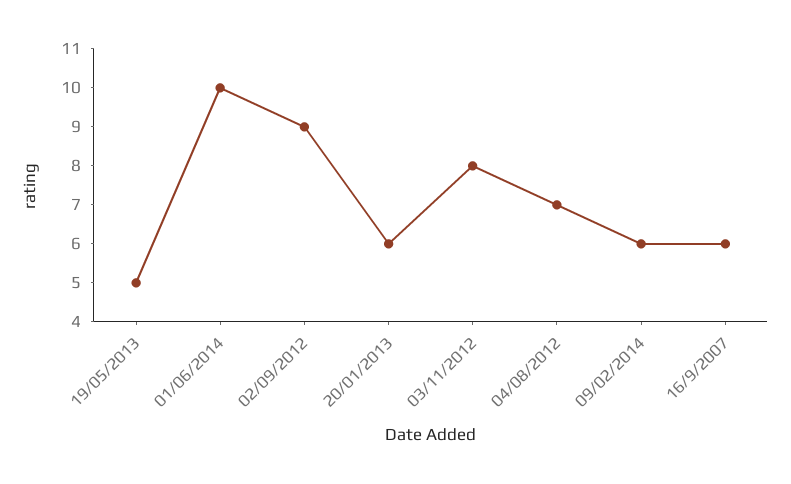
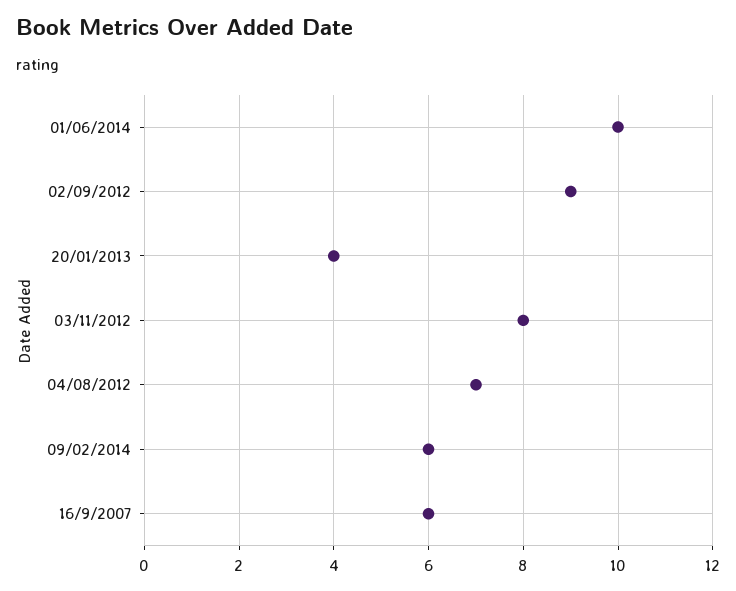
  {
-   "19/05/2013": 5,
    "01/06/2014": 10,
    "02/09/2012": 9,
-   "20/01/2013": 6,
+   "20/01/2013": 4,
    "03/11/2012": 8,
    "04/08/2012": 7,
    "09/02/2014": 6,
    "16/9/2007": 6
  }

